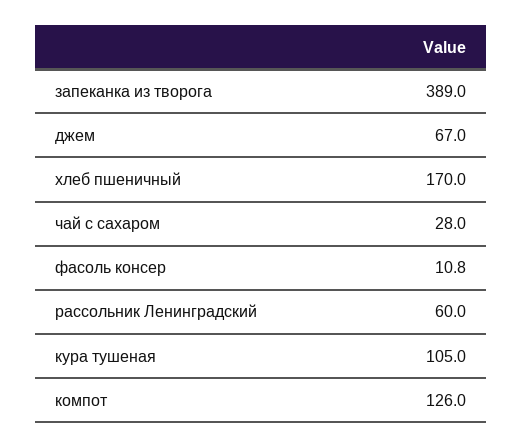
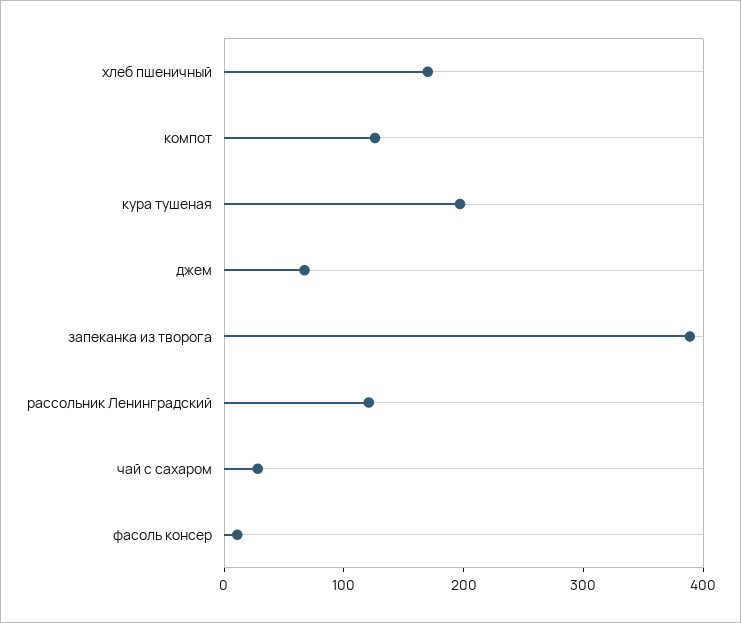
  {
    "запеканка из творога": 389,
    "джем": 67,
    "хлеб пшеничный": 170,
    "чай с сахаром": 28,
    "фасоль консер": 10.8,
-   "рассольник Ленинградский": 60,
+   "рассольник Ленинградский": 120,
-   "кура тушеная": 105,
+   "кура тушеная": 200,
    "компот": 126
  }

